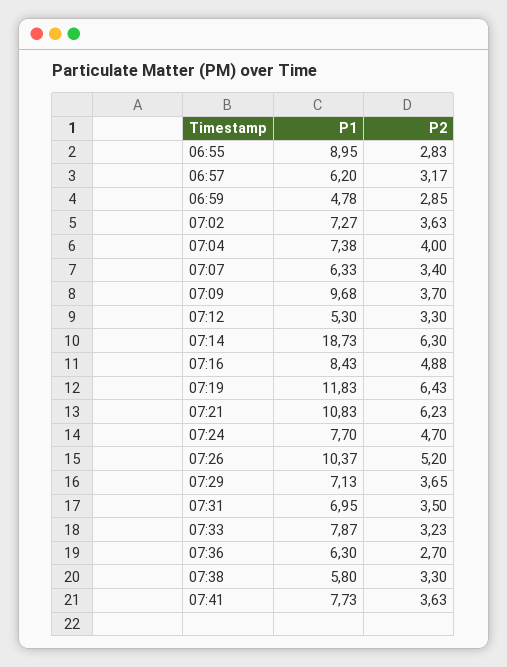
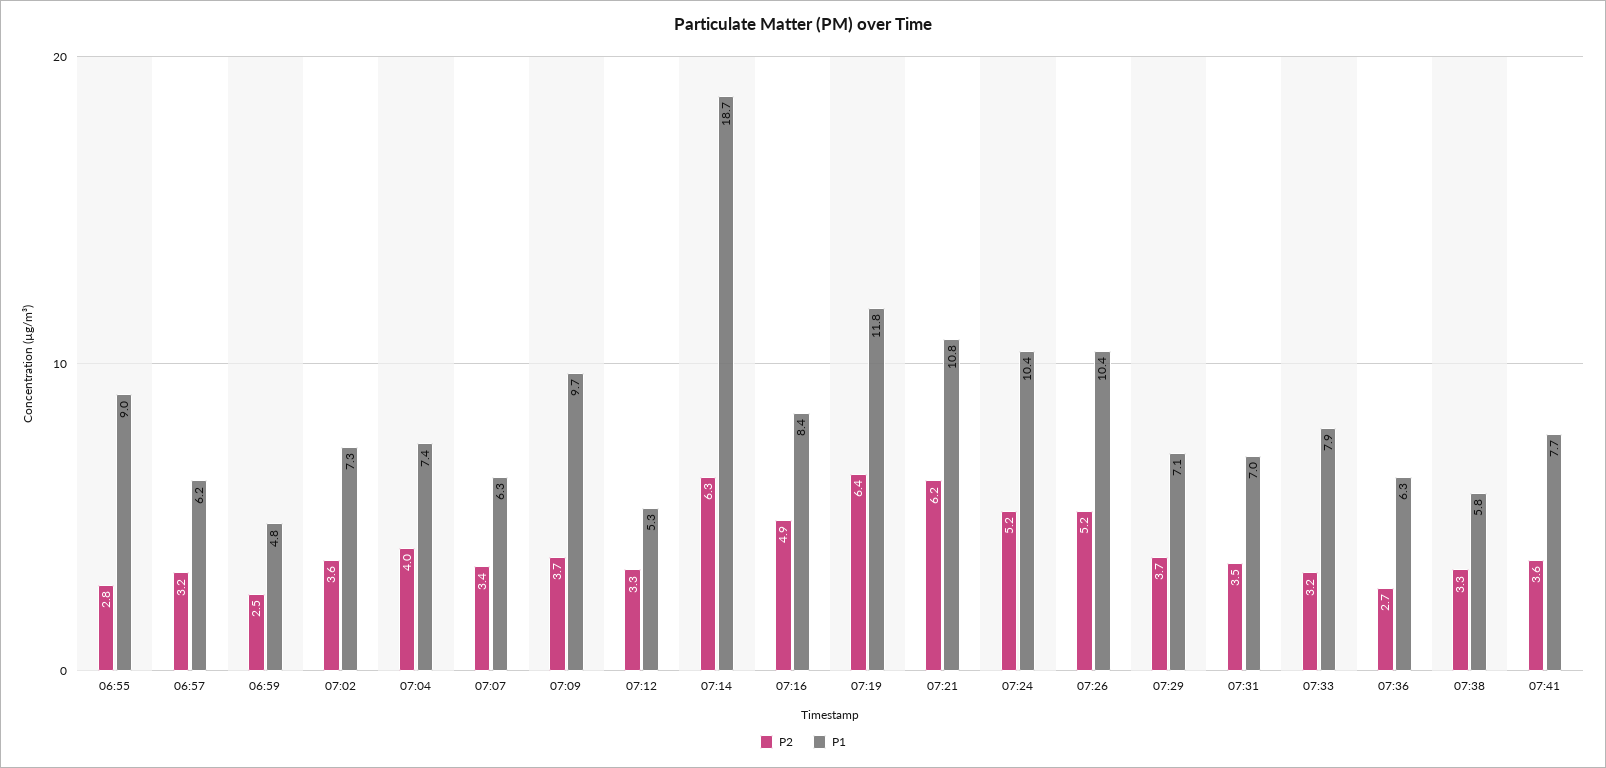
  {
    "P1": {
      "06:55": 8.95,
      "06:57": 6.2,
      "06:59": 4.78,
      "07:02": 7.27,
      "07:04": 7.38,
      "07:07": 6.33,
      "07:09": 9.68,
      "07:12": 5.3,
      "07:14": 18.73,
      "07:16": 8.43,
      "07:19": 11.83,
      "07:21": 10.83,
-     "07:24": 7.7,
+     "07:24": 10.4,
      "07:26": 10.37,
      "07:29": 7.13,
      "07:31": 6.95,
      "07:33": 7.87,
      "07:36": 6.3,
      "07:38": 5.8,
      "07:41": 7.73
    },
    "P2": {
      "06:55": 2.83,
      "06:57": 3.17,
-     "06:59": 2.85,
+     "06:59": 2.5,
      "07:02": 3.63,
      "07:04": 4,
      "07:07": 3.4,
      "07:09": 3.7,
      "07:12": 3.3,
      "07:14": 6.3,
      "07:16": 4.88,
      "07:19": 6.43,
      "07:21": 6.23,
-     "07:24": 4.7,
+     "07:24": 5.2,
      "07:26": 5.2,
      "07:29": 3.65,
      "07:31": 3.5,
      "07:33": 3.23,
      "07:36": 2.7,
      "07:38": 3.3,
      "07:41": 3.63
    }
  }

